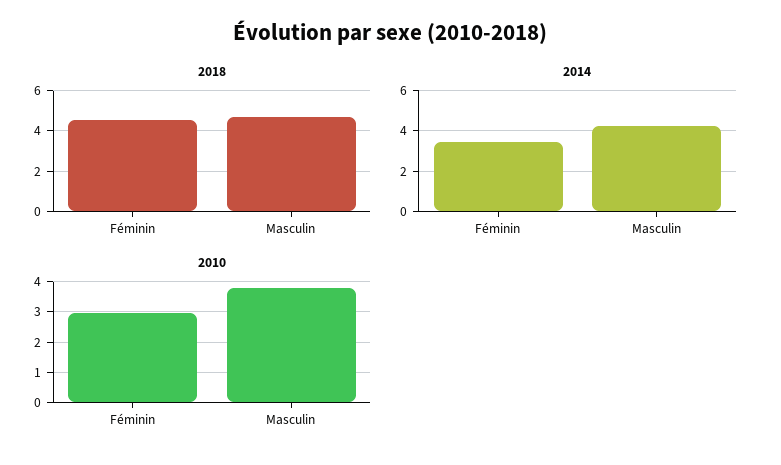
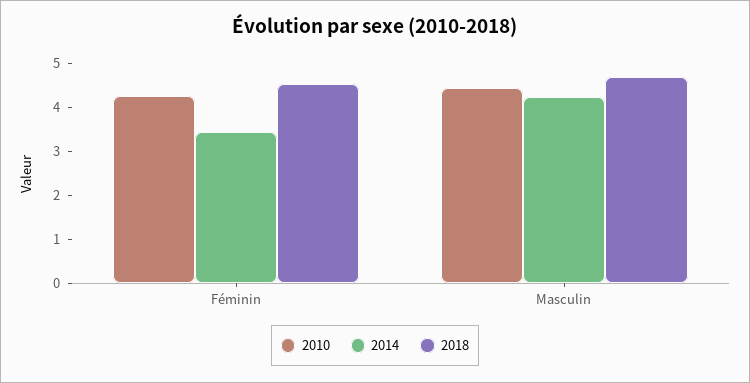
  {
    "2018": {
      "Féminin": 4.6,
      "Masculin": 4.6
    },
    "2014": {
      "Féminin": 3.4,
      "Masculin": 4.2
    },
    "2010": {
-     "Féminin": 3,
+     "Féminin": 4.2,
-     "Masculin": 3.8
+     "Masculin": 4.4
    }
  }

